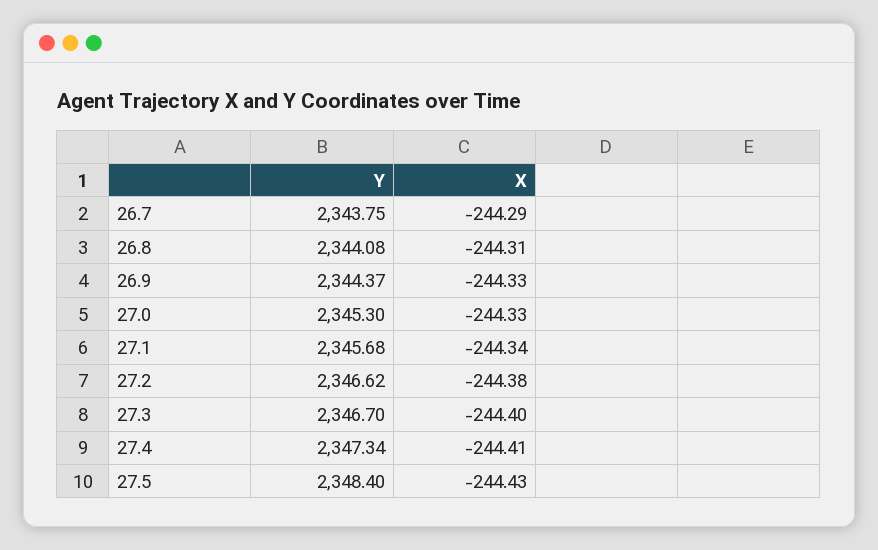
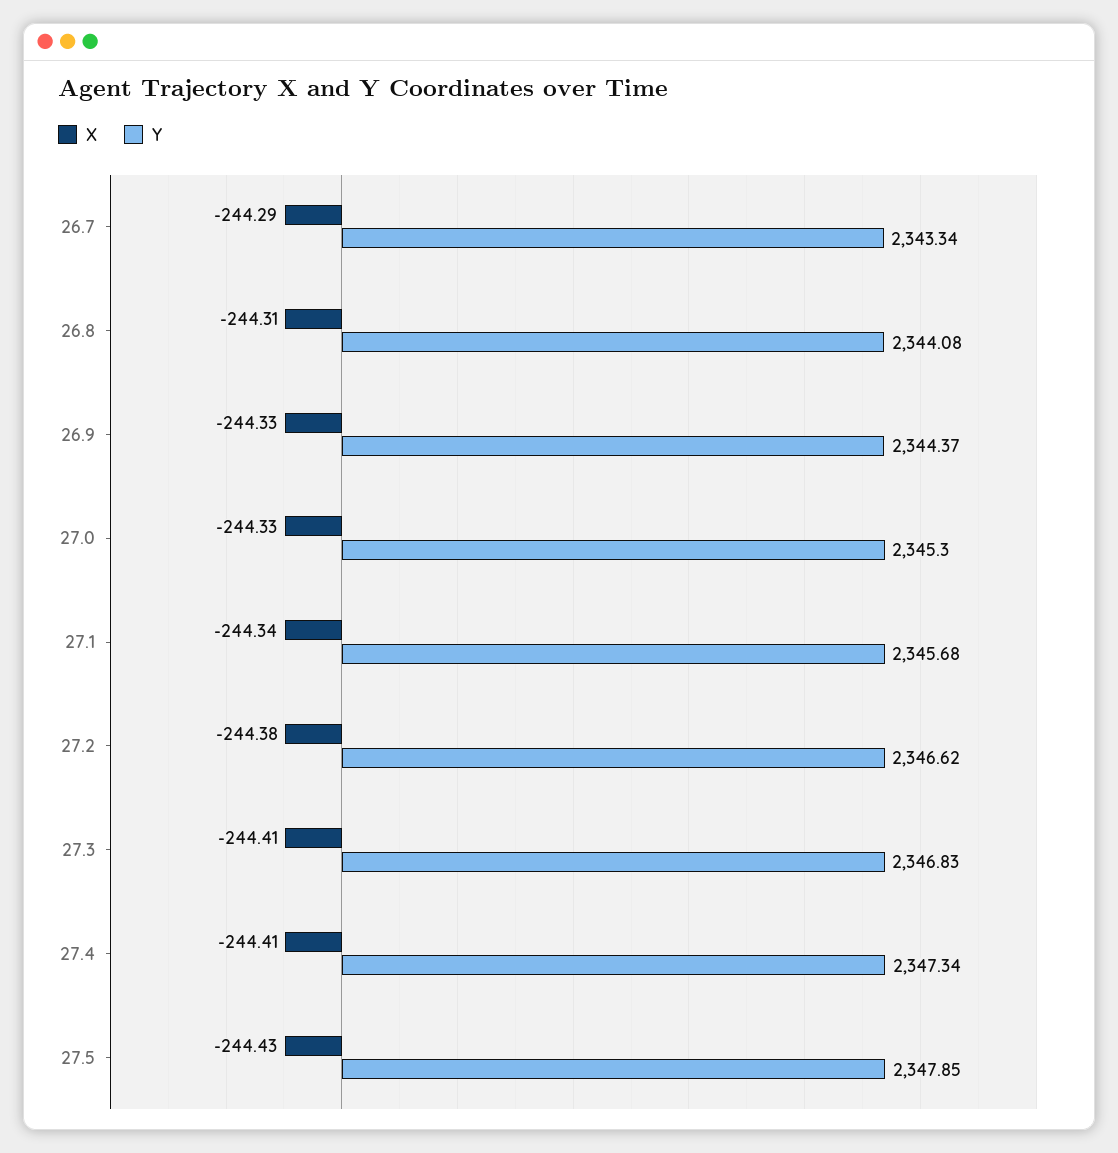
  {
    "Y": {
-     "26.7": 2343.75,
+     "26.7": 2343.34,
      "26.8": 2344.08,
      "26.9": 2344.37,
      "27.0": 2345.3,
      "27.1": 2345.68,
      "27.2": 2346.62,
-     "27.3": 2346.7,
+     "27.3": 2346.83,
      "27.4": 2347.34,
-     "27.5": 2348.4
+     "27.5": 2347.85
    },
    "X": {
      "26.7": -244.29,
      "26.8": -244.31,
      "26.9": -244.33,
      "27.0": -244.33,
      "27.1": -244.34,
      "27.2": -244.38,
-     "27.3": -244.4,
+     "27.3": -244.41,
      "27.4": -244.41,
      "27.5": -244.43
    }
  }

